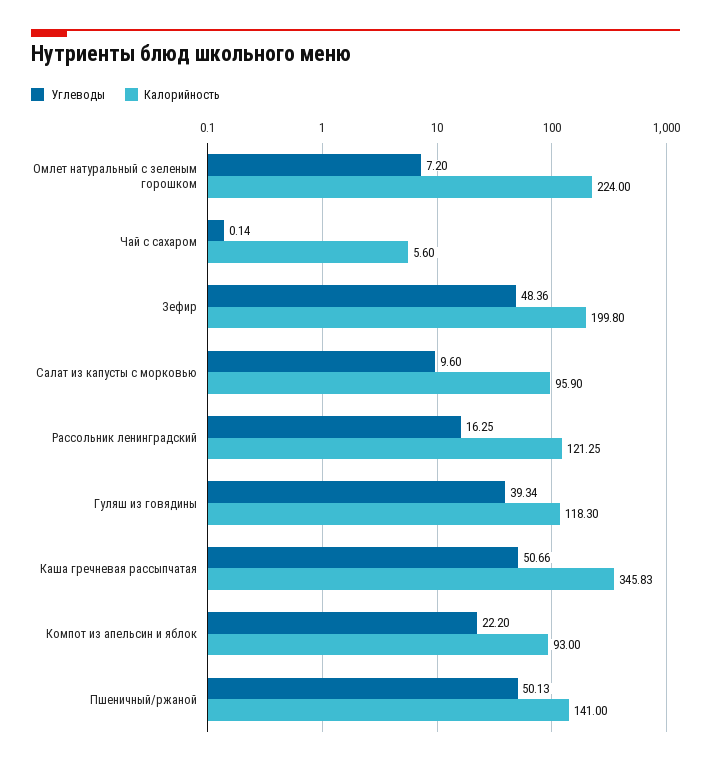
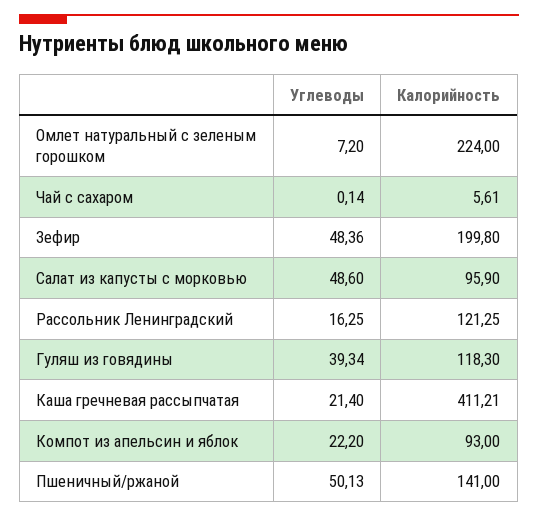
  {
    "Углеводы": {
      "Омлет натуральный с зеленым горошком": 7.2,
      "Чай с сахаром": 0.14,
      "Зефир": 48.36,
-     "Салат из капусты с морковью": 9.6,
+     "Салат из капусты с морковью": 48.6,
      "Рассольник ленинградский": 16.25,
      "Гуляш из говядины": 39.34,
-     "Каша гречневая рассыпчатая": 50.66,
+     "Каша гречневая рассыпчатая": 21.4,
      "Компот из апельсин и яблок": 22.2,
      "Пшеничный/ржаной": 50.13
    },
    "Калорийность": {
      "Омлет натуральный с зеленым горошком": 224,
-     "Чай с сахаром": 5.6,
+     "Чай с сахаром": 5.61,
      "Зефир": 199.8,
      "Салат из капусты с морковью": 95.9,
      "Рассольник ленинградский": 121.25,
      "Гуляш из говядины": 118.3,
-     "Каша гречневая рассыпчатая": 345.83,
+     "Каша гречневая рассыпчатая": 411.21,
      "Компот из апельсин и яблок": 93,
      "Пшеничный/ржаной": 141
    }
  }

